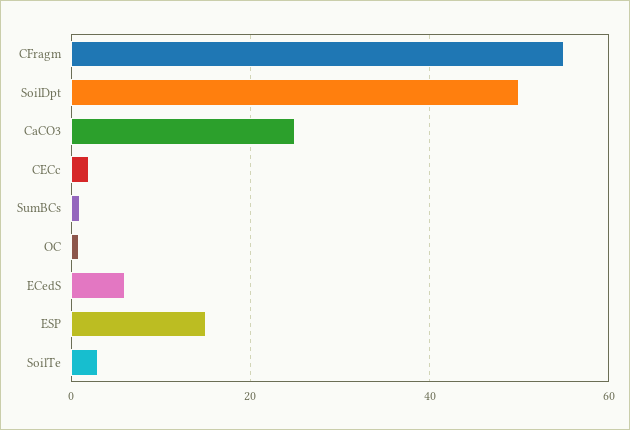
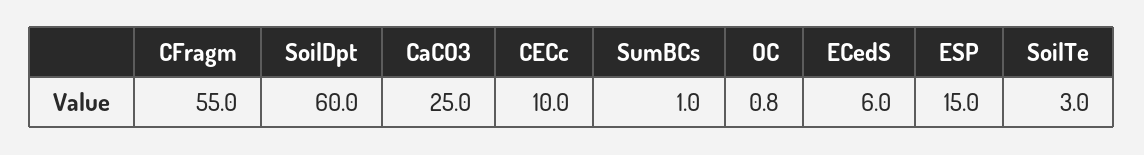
  {
    "CFragm": 55,
-   "SoilDpt": 50,
+   "SoilDpt": 60,
    "CaCO3": 25,
-   "CECc": 2,
+   "CECc": 10,
    "SumBCs": 1,
    "OC": 0.8,
    "ECedS": 6,
    "ESP": 15,
    "SoilTe": 3
  }

